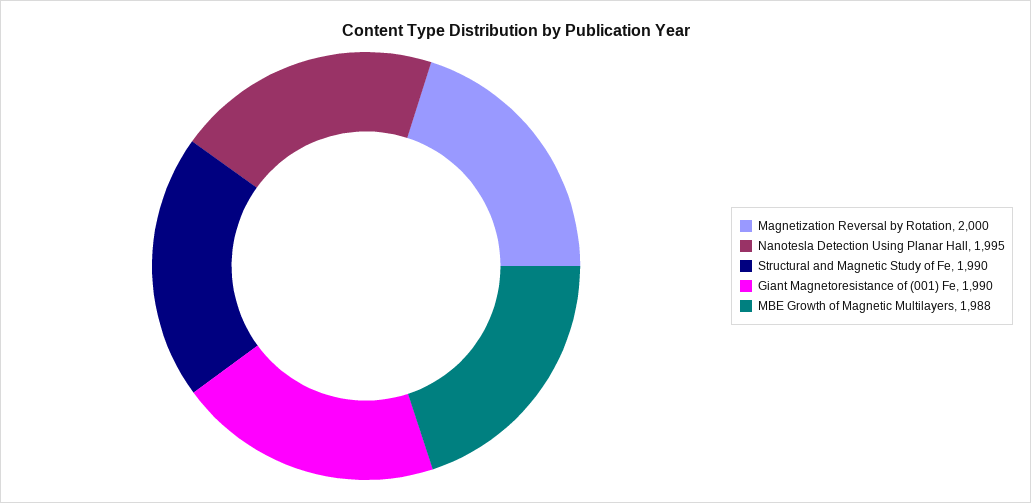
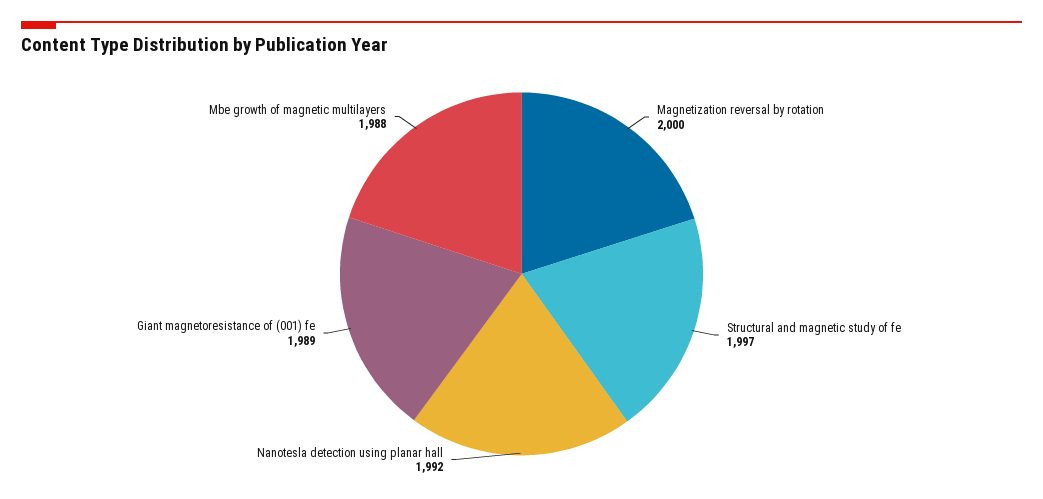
  {
    "Magnetization Reversal by Rotation": 2000,
-   "Nanotesla Detection Using Planar Hall": 1995,
+   "Nanotesla Detection Using Planar Hall": 1992,
-   "Structural and Magnetic Study of Fe": 1990,
+   "Structural and Magnetic Study of Fe": 1997,
-   "Giant Magnetoresistance of (001) Fe": 1990,
+   "Giant Magnetoresistance of (001) Fe": 1989,
    "MBE Growth of Magnetic Multilayers": 1988
  }

